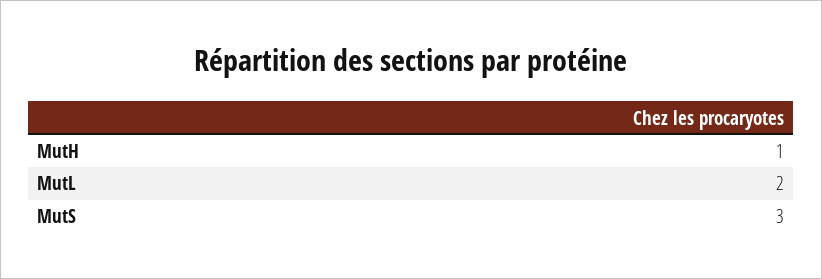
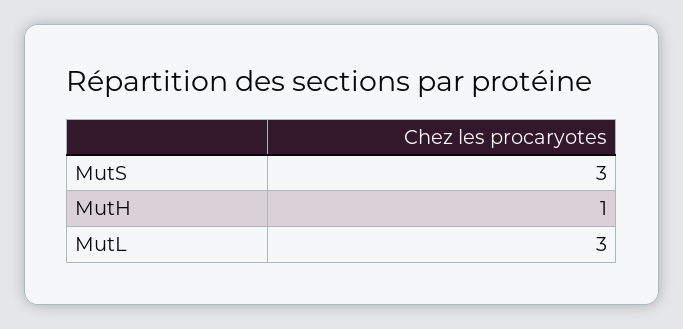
  {
    "MutH": 1,
-   "MutL": 2,
+   "MutL": 3,
    "MutS": 3
  }

